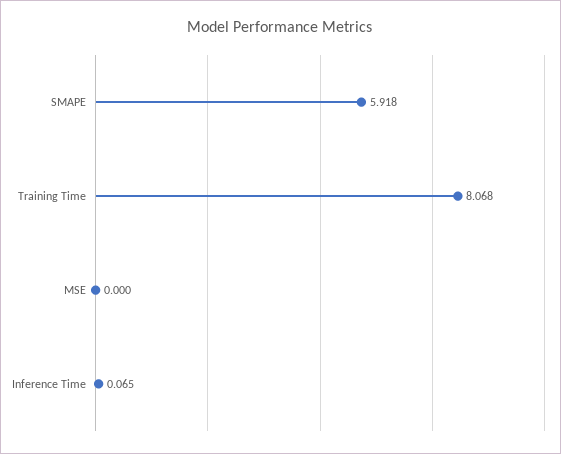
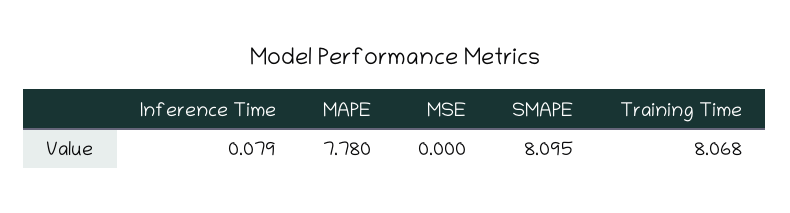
  {
-   "SMAPE": 5.918,
+   "SMAPE": 8.095,
    "Training Time": 8.068,
    "MSE": 0,
-   "Inference Time": 0.065
+   "Inference Time": 0.079,
+   "MAPE": 7.78
  }

